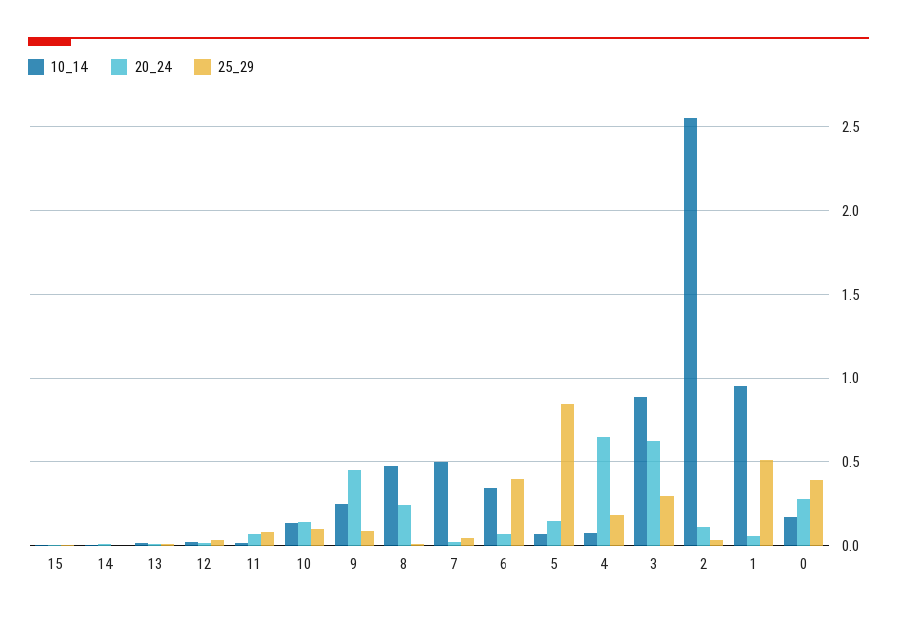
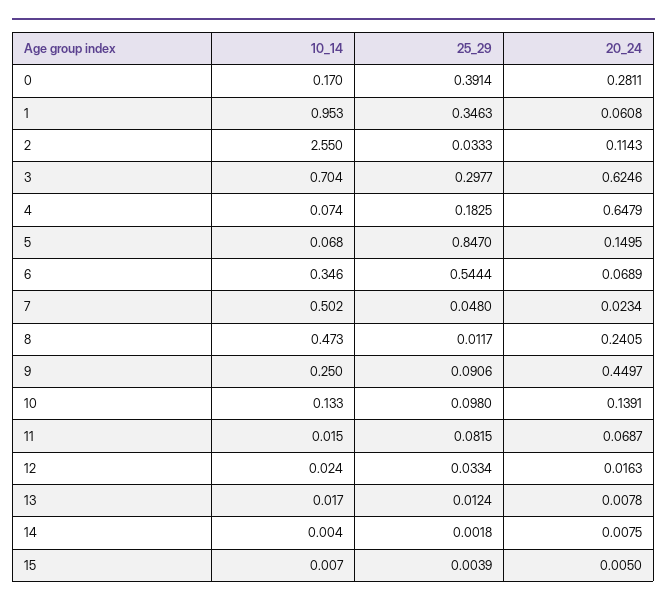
  {
    "10_14": {
      "15": 0.007,
      "14": 0.004,
      "13": 0.017,
      "12": 0.024,
      "11": 0.015,
      "10": 0.133,
      "9": 0.25,
      "8": 0.473,
      "7": 0.502,
      "6": 0.346,
      "5": 0.068,
      "4": 0.074,
-     "3": 0.9,
+     "3": 0.704,
      "2": 2.55,
      "1": 0.953,
      "0": 0.17
    },
    "20_24": {
      "15": 0.005,
      "14": 0.0075,
      "13": 0.0078,
      "12": 0.0163,
      "11": 0.0687,
      "10": 0.1391,
      "9": 0.4497,
      "8": 0.2405,
      "7": 0.0234,
      "6": 0.0689,
      "5": 0.1495,
      "4": 0.6479,
      "3": 0.6246,
      "2": 0.1143,
      "1": 0.0608,
      "0": 0.2811
    },
    "25_29": {
      "15": 0.0039,
      "14": 0.0018,
      "13": 0.0124,
      "12": 0.0334,
      "11": 0.0815,
      "10": 0.098,
      "9": 0.0906,
      "8": 0.0117,
      "7": 0.048,
-     "6": 0.4,
+     "6": 0.5444,
      "5": 0.847,
      "4": 0.1825,
      "3": 0.2977,
      "2": 0.0333,
-     "1": 0.5,
+     "1": 0.3463,
      "0": 0.3914
    }
  }

